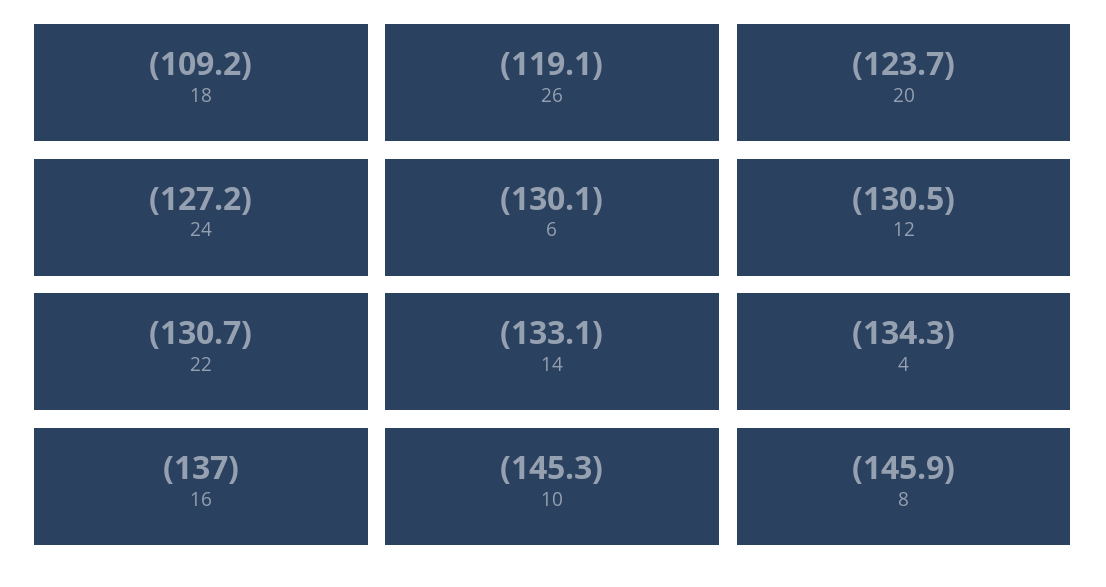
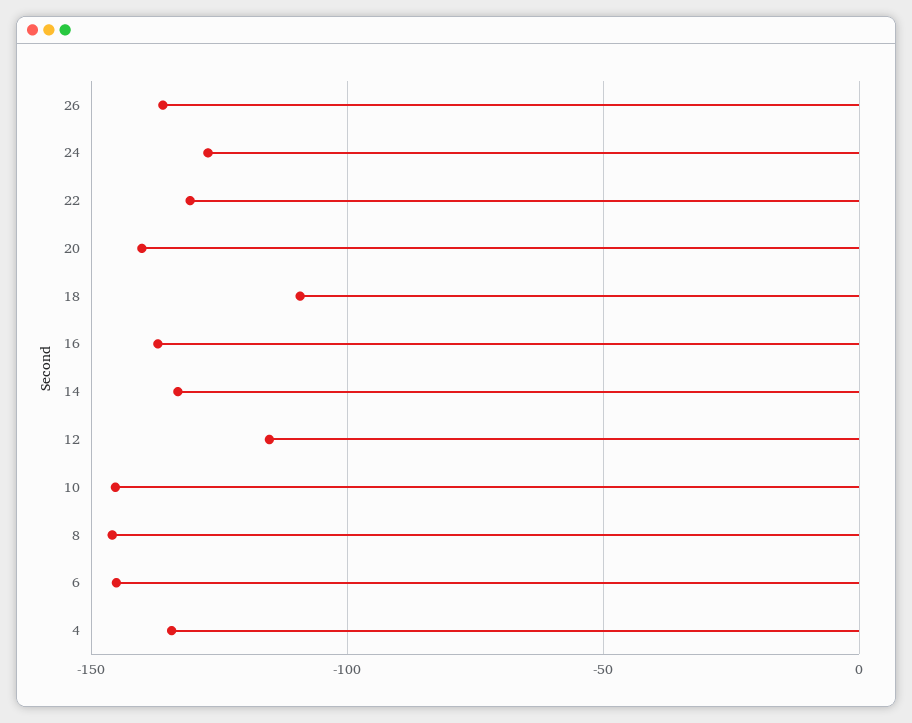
  {
    "18": -109.2,
-   "26": -119.1,
+   "26": -135,
-   "20": -123.7,
+   "20": -140,
    "24": -127.2,
-   "6": -130.1,
+   "6": -145,
-   "12": -130.5,
+   "12": -115,
    "22": -130.7,
    "14": -133.1,
    "4": -134.3,
    "16": -137,
    "10": -145.3,
    "8": -145.9
  }

